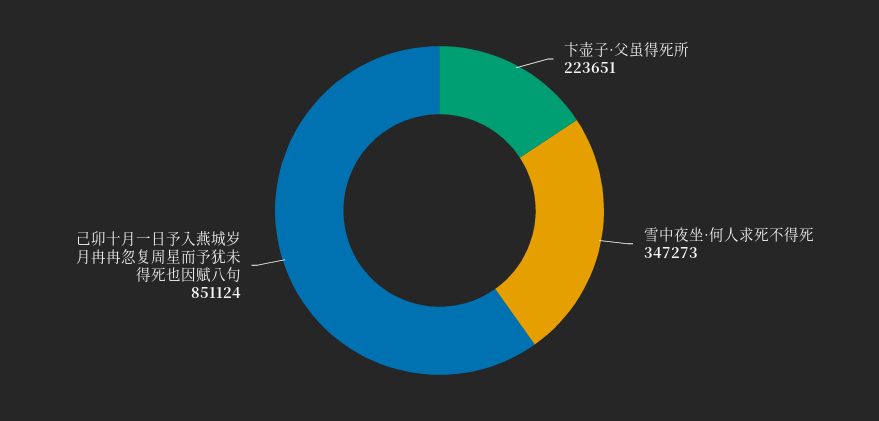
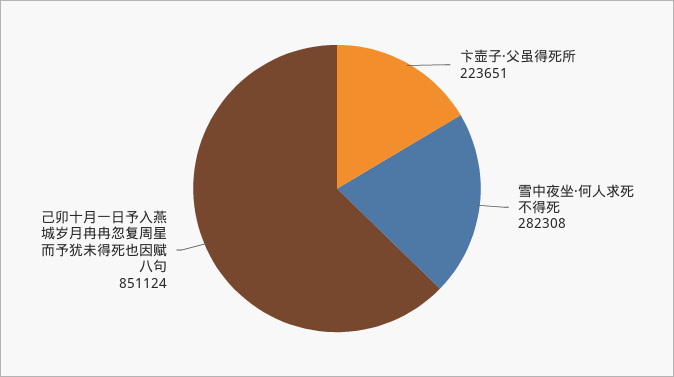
  {
    "卞壶子·父虽得死所": 223651,
-   "雪中夜坐·何人求死不得死": 347273,
+   "雪中夜坐·何人求死不得死": 282308,
    "己卯十月一日予入燕城岁月冉冉忽复周星而予犹未得死也因赋八句": 851124
  }

